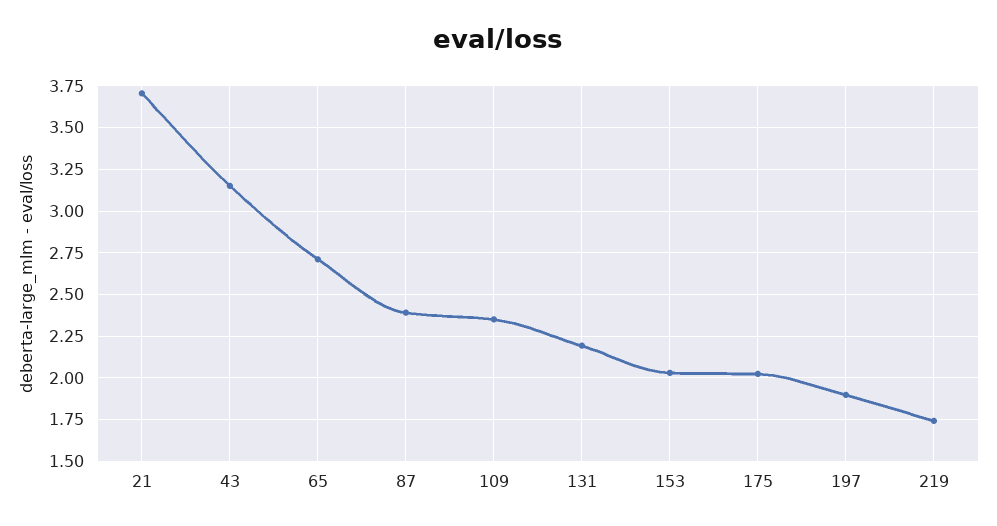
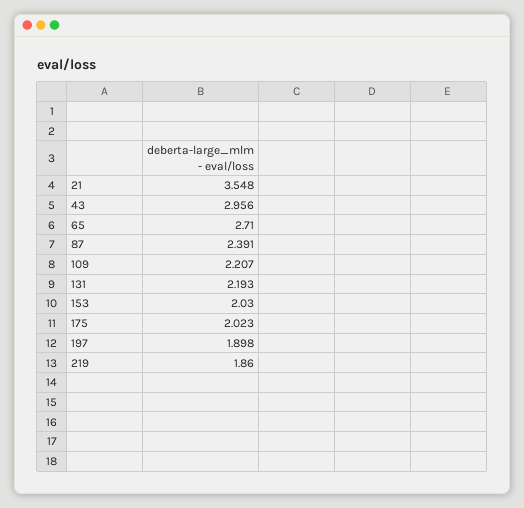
  {
-   "21": 3.7,
+   "21": 3.548,
-   "43": 3.15,
+   "43": 2.956,
    "65": 2.71,
    "87": 2.391,
-   "109": 2.35,
+   "109": 2.207,
    "131": 2.193,
    "153": 2.03,
    "175": 2.023,
    "197": 1.898,
-   "219": 1.75
+   "219": 1.86
  }

